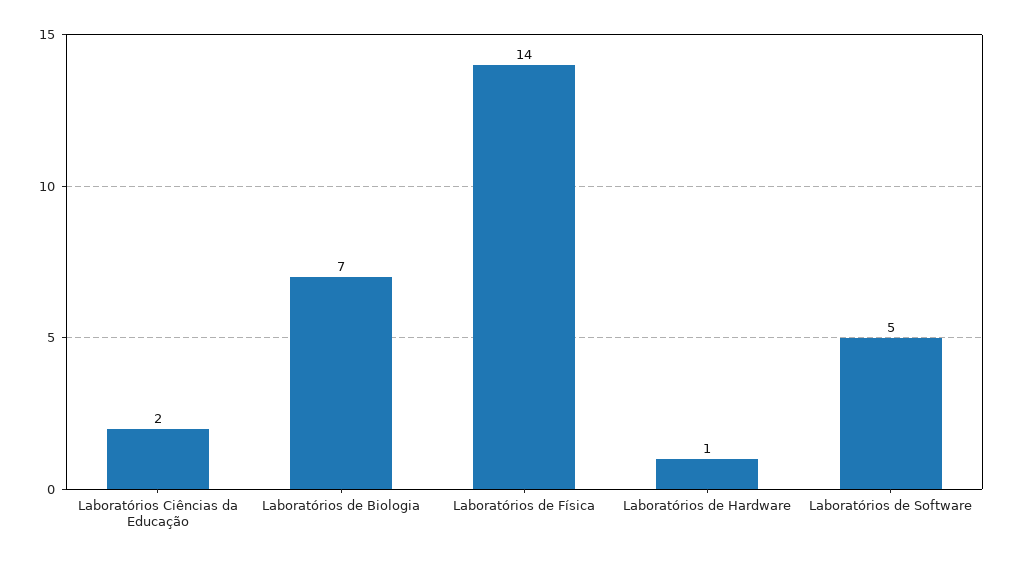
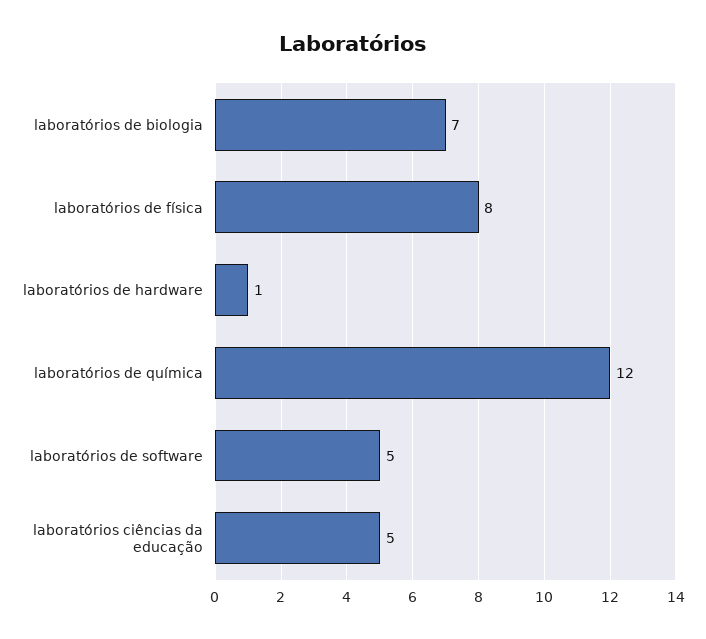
  {
-   "Laboratórios Ciências da Educação": 2,
+   "Laboratórios Ciências da Educação": 5,
    "Laboratórios de Biologia": 7,
-   "Laboratórios de Física": 14,
+   "Laboratórios de Física": 8,
    "Laboratórios de Hardware": 1,
-   "Laboratórios de Software": 5
+   "Laboratórios de Software": 5,
+   "laboratórios de química": 12
  }

